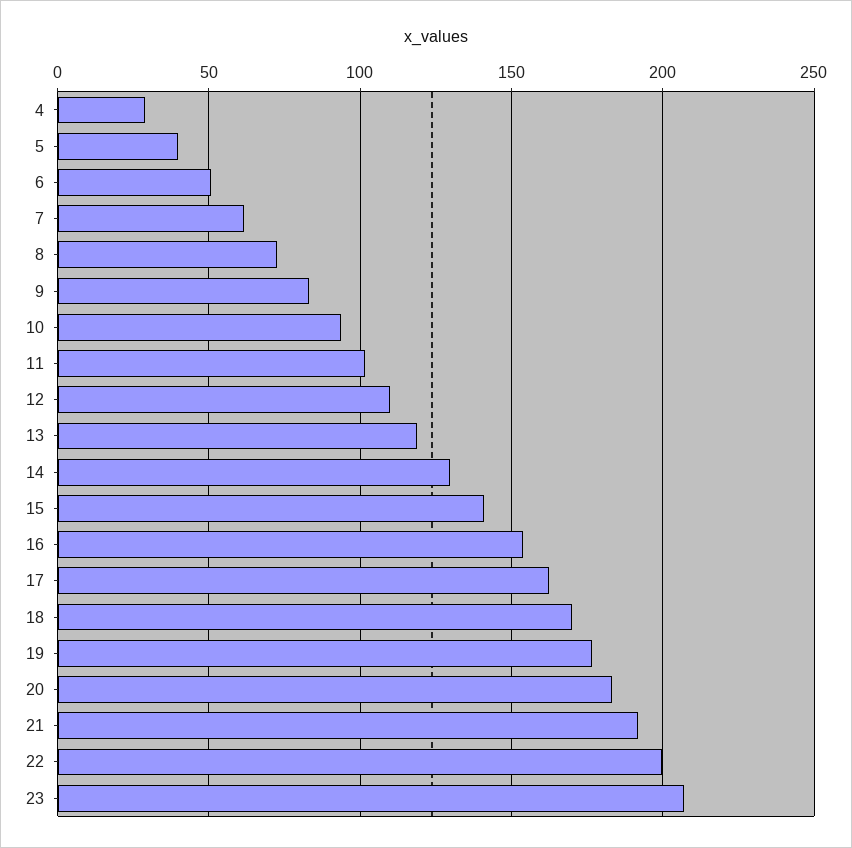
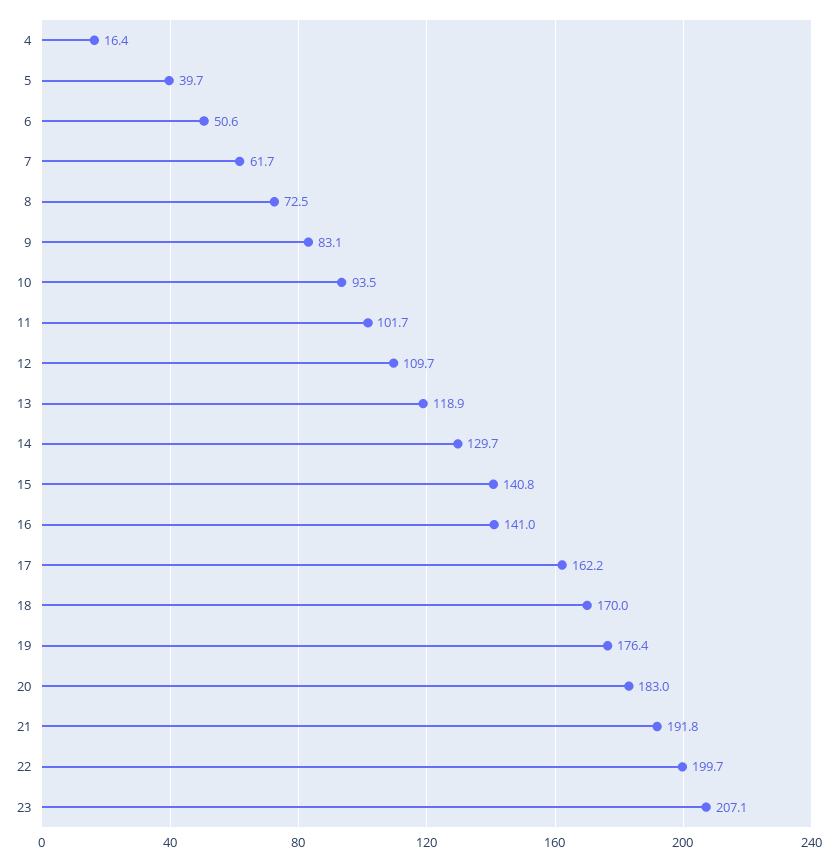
  {
-   "4": 30,
+   "4": 16.4,
    "5": 39.7,
    "6": 50.6,
    "7": 61.7,
    "8": 72.5,
    "9": 83.1,
    "10": 93.5,
    "11": 101.7,
    "12": 109.7,
    "13": 118.9,
    "14": 129.7,
    "15": 140.8,
-   "16": 155,
+   "16": 141,
    "17": 162.2,
    "18": 170,
    "19": 176.4,
    "20": 183,
    "21": 191.8,
    "22": 199.7,
    "23": 207.1
  }

